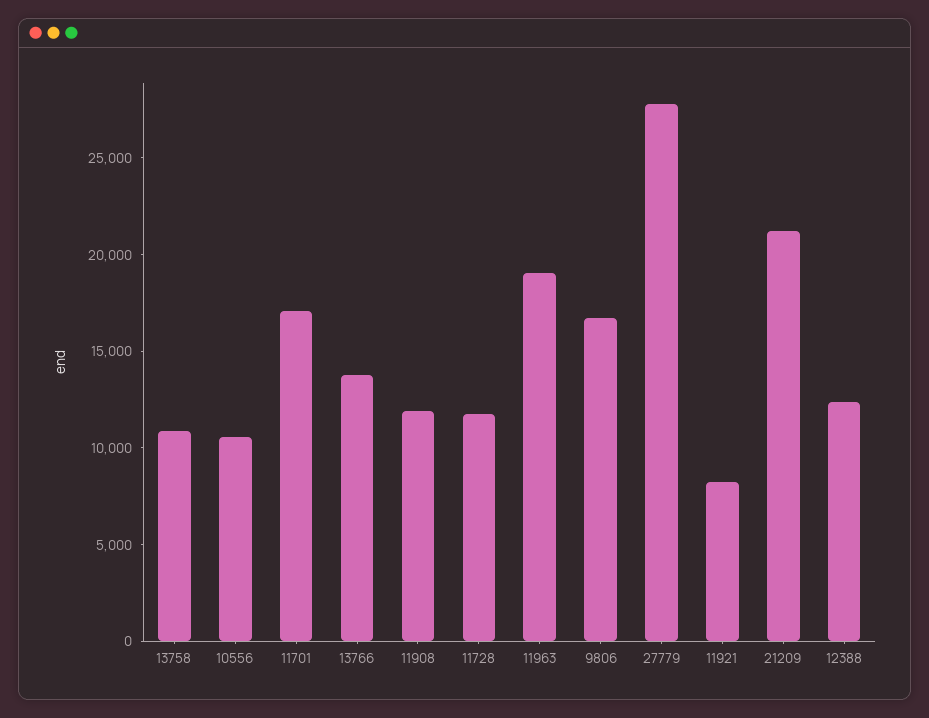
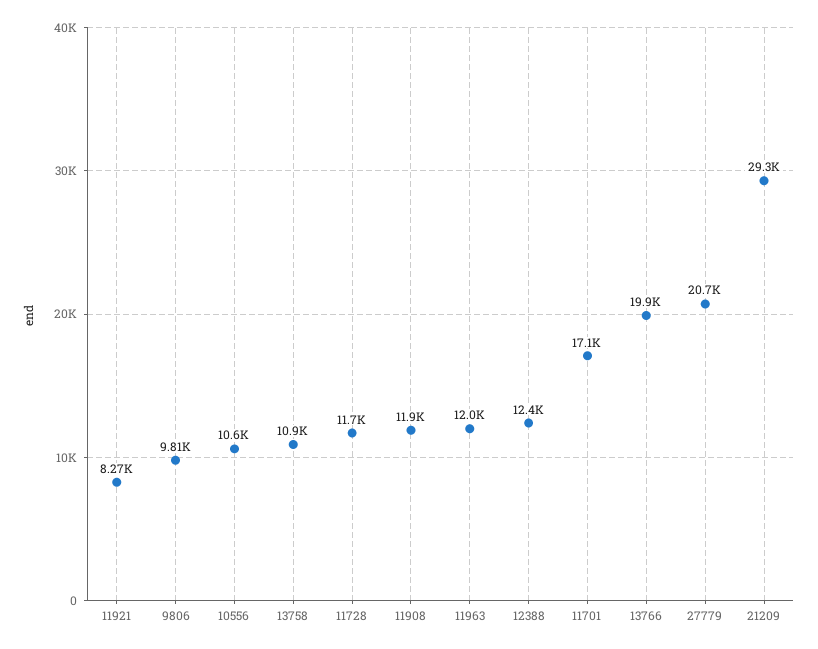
  {
    "13758": 10900,
    "10556": 10600,
    "11701": 17100,
-   "13766": 14000,
+   "13766": 19900,
    "11908": 11900,
    "11728": 11700,
-   "11963": 19000,
+   "11963": 12000,
-   "9806": 17000,
+   "9806": 9810,
-   "27779": 28000,
+   "27779": 20700,
    "11921": 8270,
-   "21209": 21000,
+   "21209": 29300,
    "12388": 12400
  }

